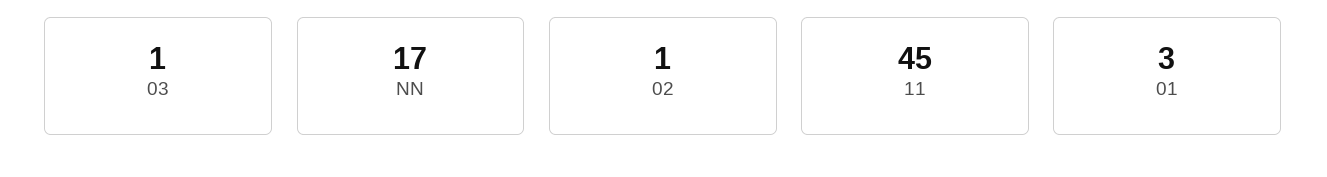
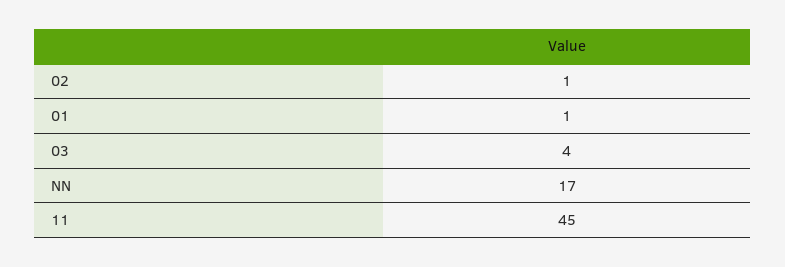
  {
-   "03": 1,
+   "03": 4,
    "NN": 17,
    "02": 1,
    "11": 45,
-   "01": 3
+   "01": 1
  }

